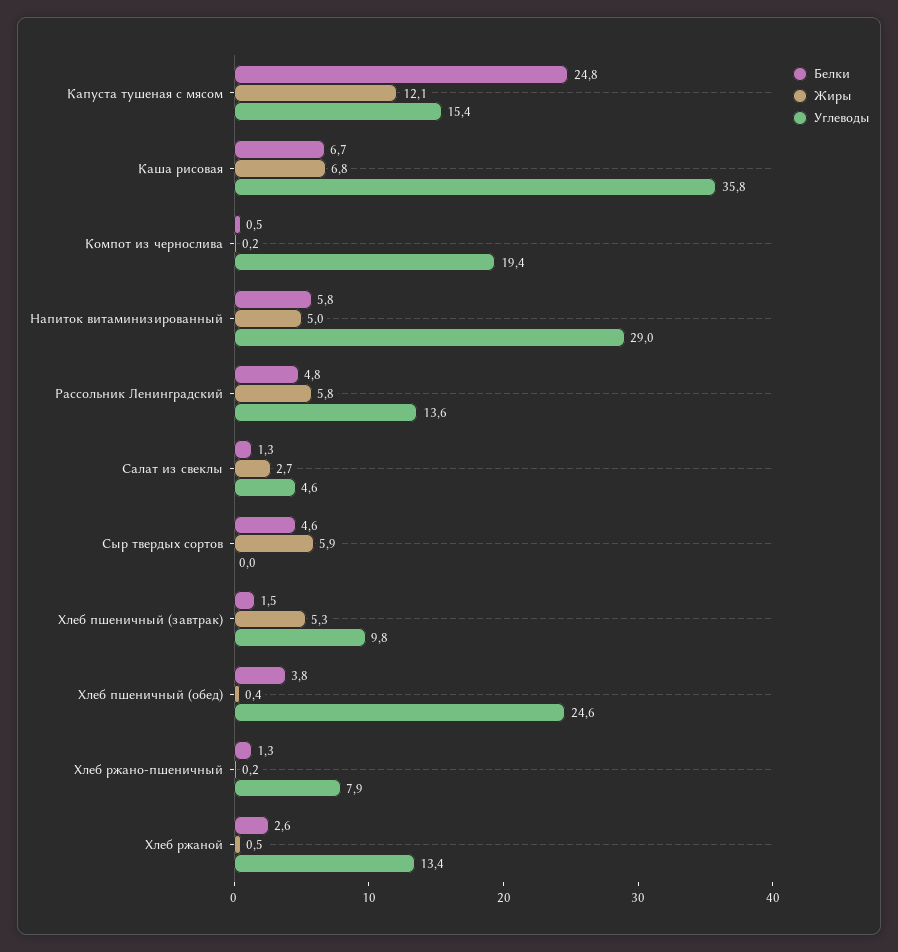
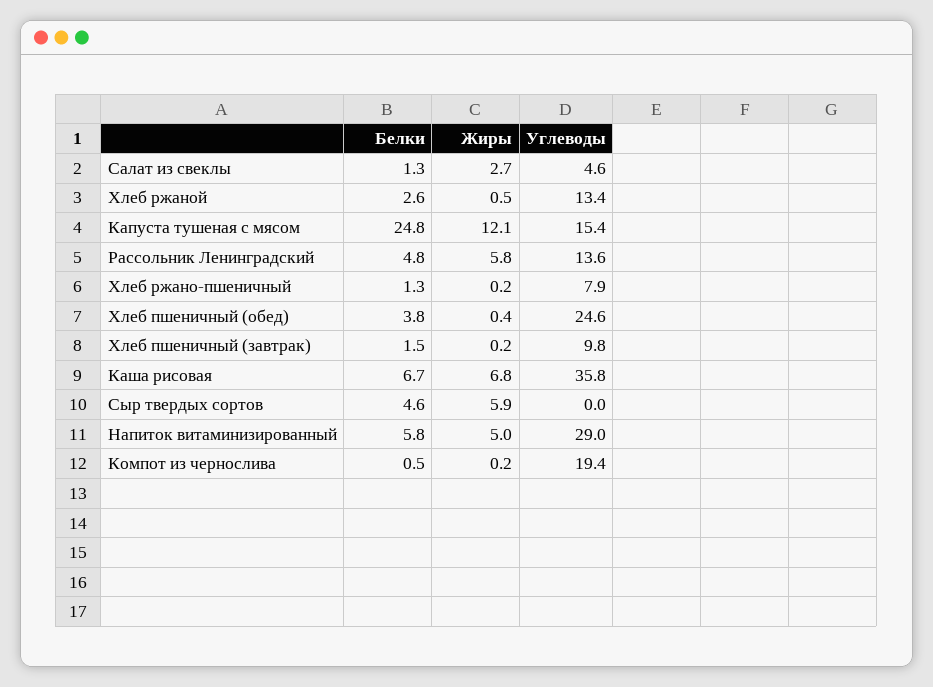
  {
    "Белки": {
      "Капуста тушеная с мясом": 24.8,
      "Каша рисовая": 6.7,
      "Компот из чернослива": 0.5,
      "Напиток витаминизированный": 5.8,
      "Рассольник Ленинградский": 4.8,
      "Салат из свеклы": 1.3,
      "Сыр твердых сортов": 4.6,
      "Хлеб пшеничный (завтрак)": 1.5,
      "Хлеб пшеничный (обед)": 3.8,
      "Хлеб ржано-пшеничный": 1.3,
      "Хлеб ржаной": 2.6
    },
    "Жиры": {
      "Капуста тушеная с мясом": 12.1,
      "Каша рисовая": 6.8,
      "Компот из чернослива": 0.2,
      "Напиток витаминизированный": 5,
      "Рассольник Ленинградский": 5.8,
      "Салат из свеклы": 2.7,
      "Сыр твердых сортов": 5.9,
-     "Хлеб пшеничный (завтрак)": 5.3,
+     "Хлеб пшеничный (завтрак)": 0.2,
      "Хлеб пшеничный (обед)": 0.4,
      "Хлеб ржано-пшеничный": 0.2,
      "Хлеб ржаной": 0.5
    },
    "Углеводы": {
      "Капуста тушеная с мясом": 15.4,
      "Каша рисовая": 35.8,
      "Компот из чернослива": 19.4,
      "Напиток витаминизированный": 29,
      "Рассольник Ленинградский": 13.6,
      "Салат из свеклы": 4.6,
      "Сыр твердых сортов": 0,
      "Хлеб пшеничный (завтрак)": 9.8,
      "Хлеб пшеничный (обед)": 24.6,
      "Хлеб ржано-пшеничный": 7.9,
      "Хлеб ржаной": 13.4
    }
  }

